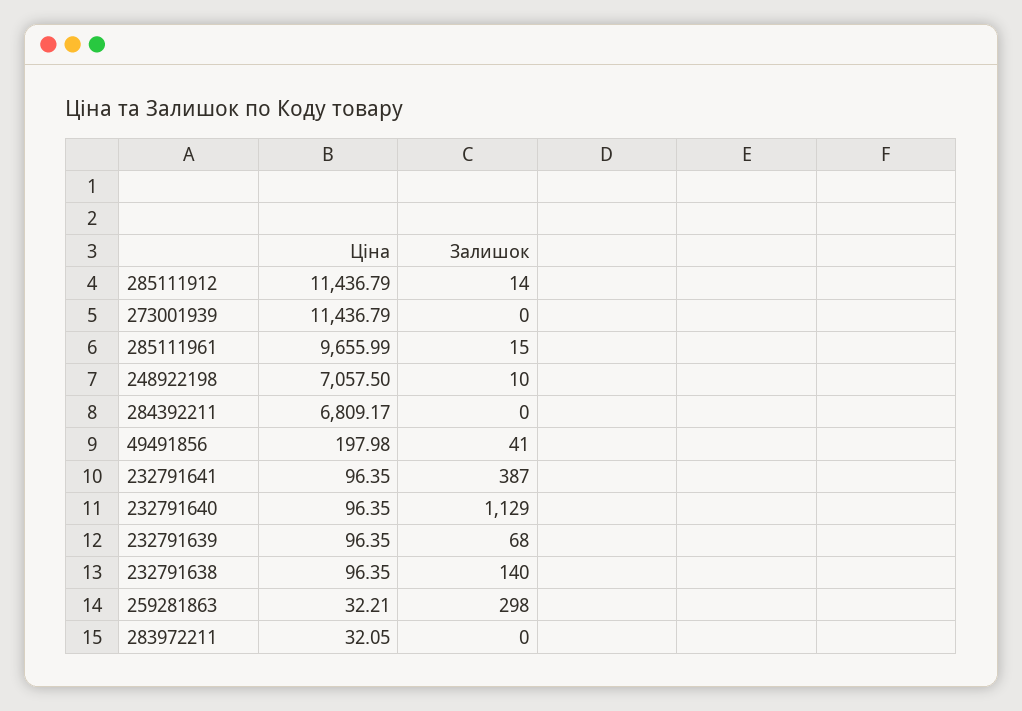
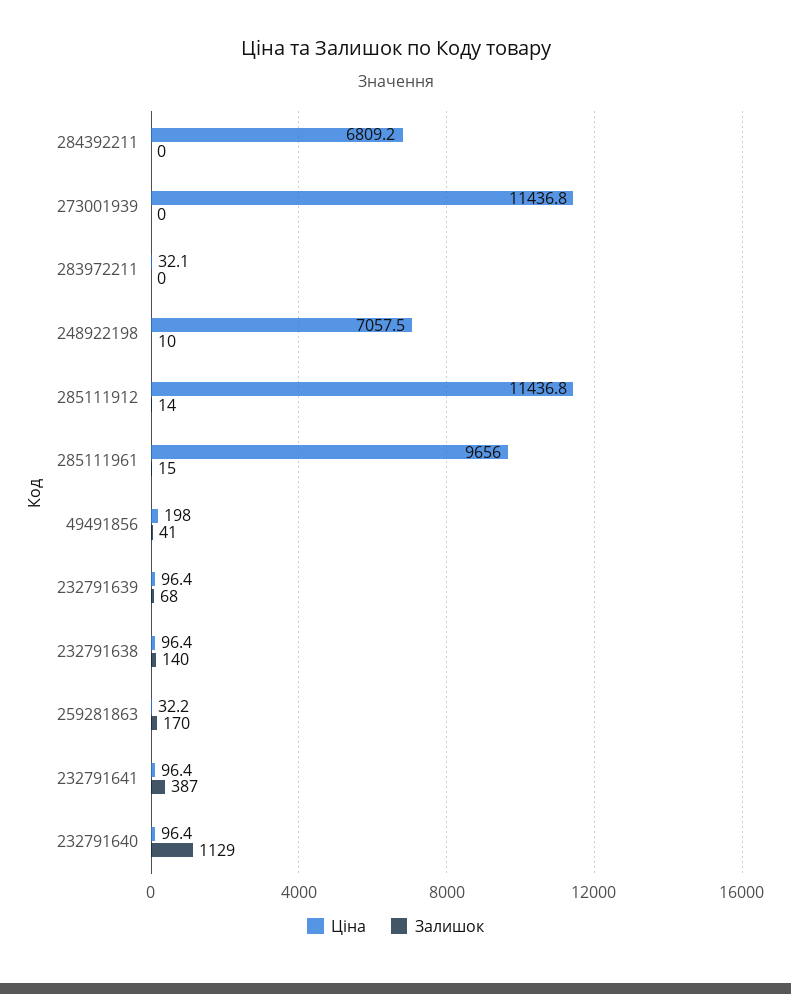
  {
    "Ціна": {
      "285111912": 11436.79,
      "273001939": 11436.79,
      "285111961": 9655.99,
      "248922198": 7057.5,
      "284392211": 6809.17,
      "49491856": 197.98,
      "232791641": 96.35,
      "232791640": 96.35,
      "232791639": 96.35,
      "232791638": 96.35,
      "259281863": 32.21,
      "283972211": 32.05
    },
    "Залишок": {
      "285111912": 14,
      "273001939": 0,
      "285111961": 15,
      "248922198": 10,
      "284392211": 0,
      "49491856": 41,
      "232791641": 387,
      "232791640": 1129,
      "232791639": 68,
      "232791638": 140,
-     "259281863": 298,
+     "259281863": 170,
      "283972211": 0
    }
  }

